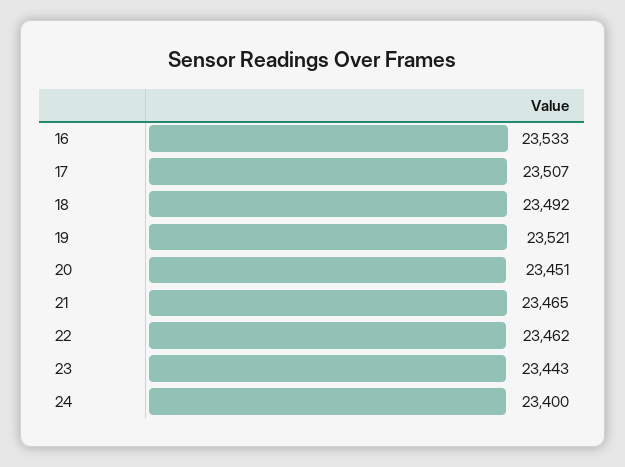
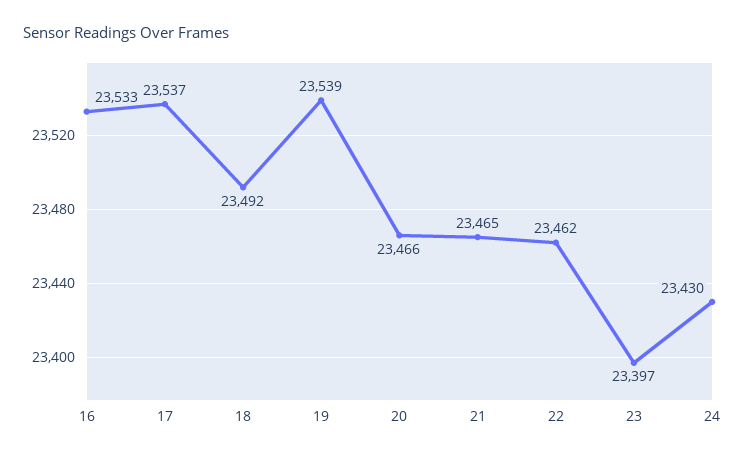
  {
    "16": 23533,
-   "17": 23507,
+   "17": 23537,
    "18": 23492,
-   "19": 23521,
+   "19": 23539,
-   "20": 23451,
+   "20": 23466,
    "21": 23465,
    "22": 23462,
-   "23": 23443,
+   "23": 23397,
-   "24": 23400
+   "24": 23430
  }

